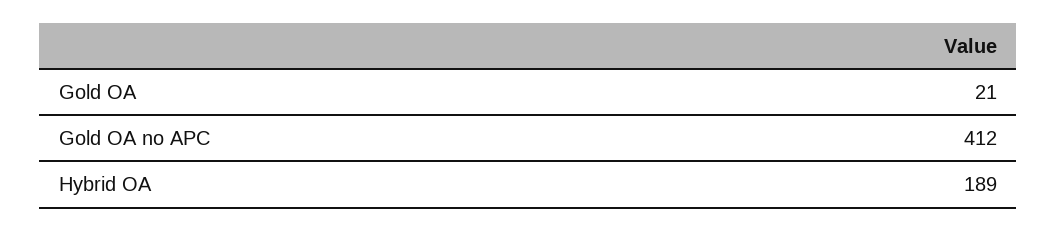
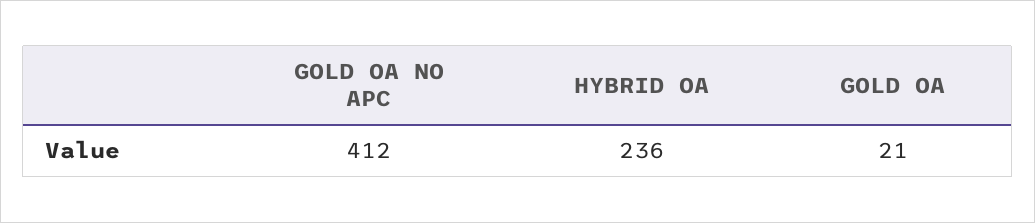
  {
    "Gold OA": 21,
    "Gold OA no APC": 412,
-   "Hybrid OA": 189
+   "Hybrid OA": 236
  }

